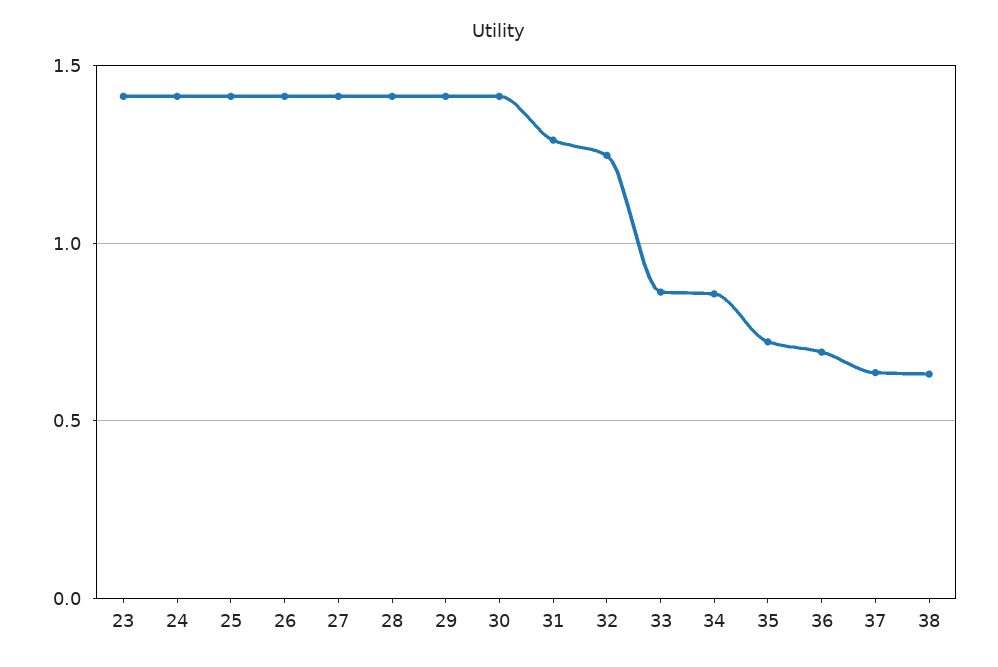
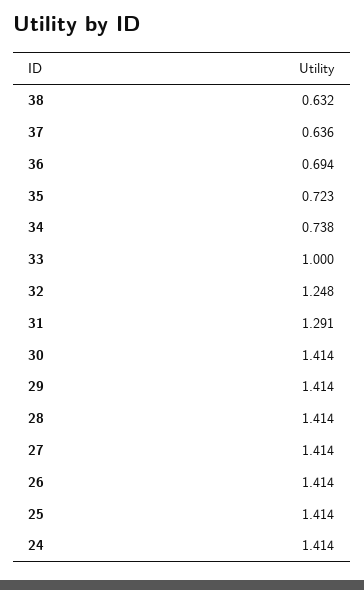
  {
-   "23": 1.4,
    "24": 1.414,
    "25": 1.414,
    "26": 1.414,
    "27": 1.414,
    "28": 1.414,
    "29": 1.414,
    "30": 1.414,
    "31": 1.291,
    "32": 1.248,
-   "33": 0.85,
+   "33": 1,
-   "34": 0.85,
+   "34": 0.738,
    "35": 0.723,
    "36": 0.694,
    "37": 0.636,
    "38": 0.632
  }

